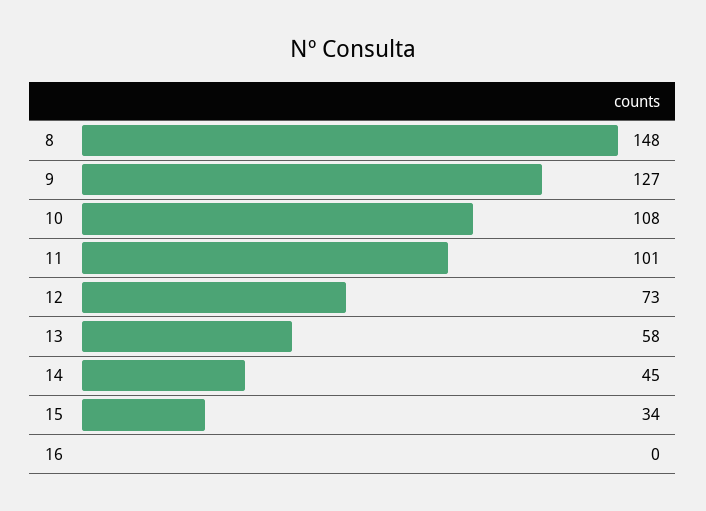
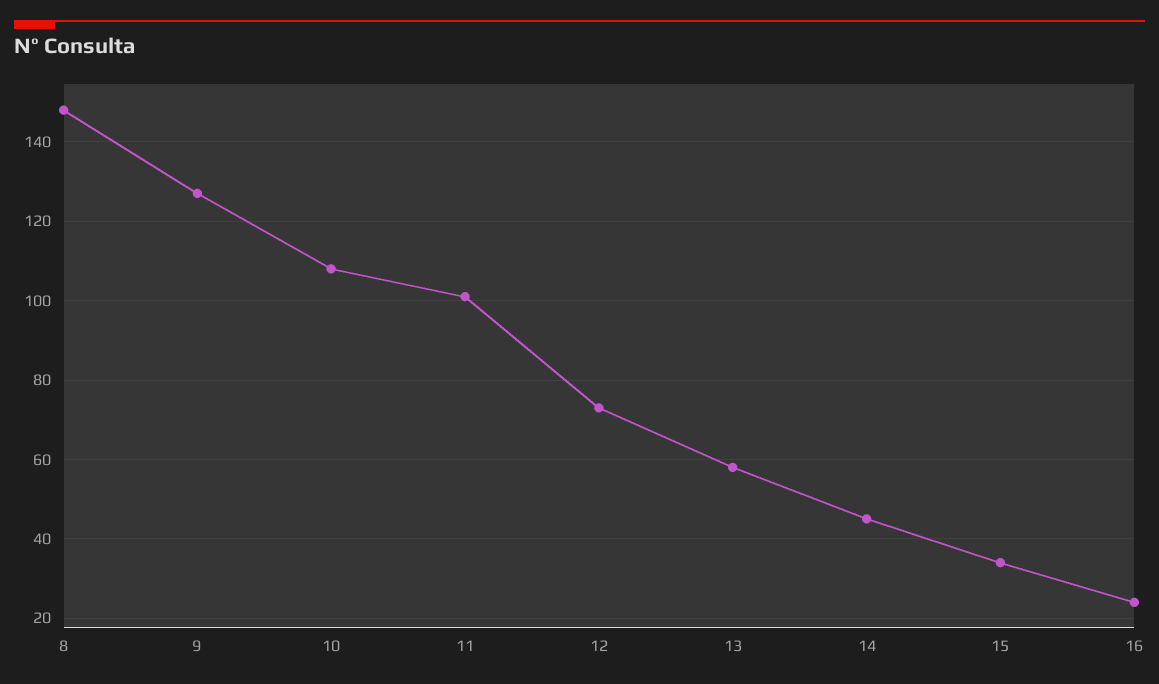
  {
    "8": 148,
    "9": 127,
    "10": 108,
    "11": 101,
    "12": 73,
    "13": 58,
    "14": 45,
    "15": 34,
-   "16": 0
+   "16": 25
  }

